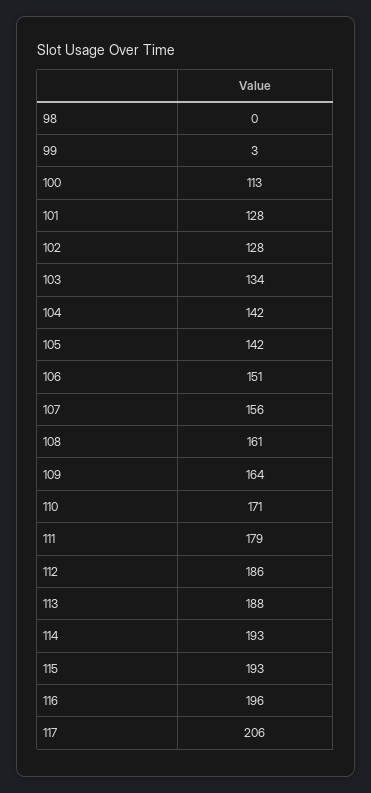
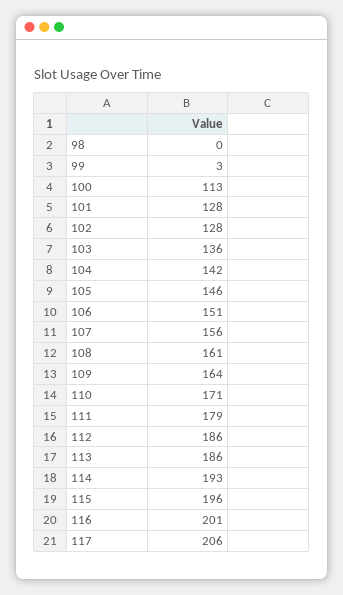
  {
    "98": 0,
    "99": 3,
    "100": 113,
    "101": 128,
    "102": 128,
-   "103": 134,
+   "103": 136,
    "104": 142,
-   "105": 142,
+   "105": 146,
    "106": 151,
    "107": 156,
    "108": 161,
    "109": 164,
    "110": 171,
    "111": 179,
    "112": 186,
-   "113": 188,
+   "113": 186,
    "114": 193,
-   "115": 193,
+   "115": 196,
-   "116": 196,
+   "116": 201,
    "117": 206
  }

